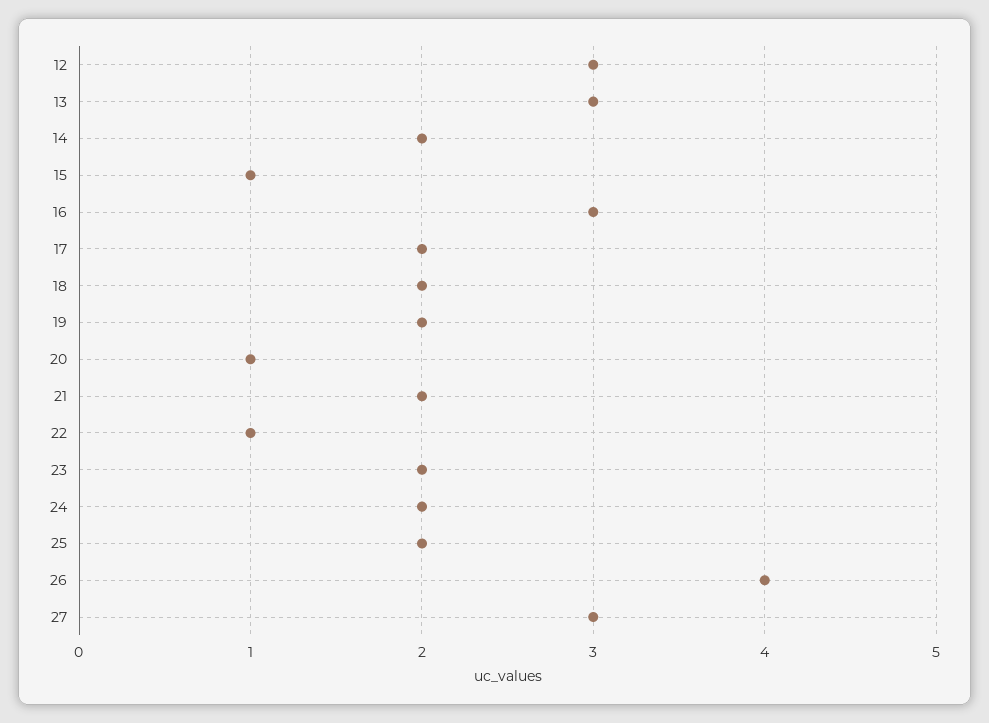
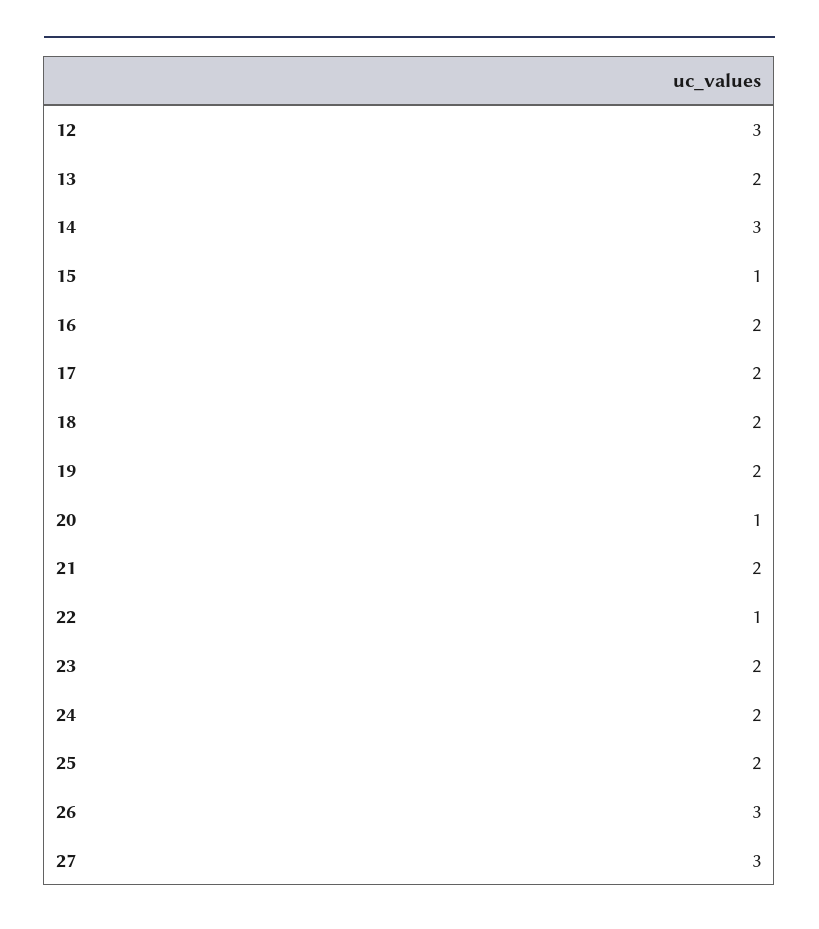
  {
    "12": 3,
-   "13": 3,
+   "13": 2,
-   "14": 2,
+   "14": 3,
    "15": 1,
-   "16": 3,
+   "16": 2,
    "17": 2,
    "18": 2,
    "19": 2,
    "20": 1,
    "21": 2,
    "22": 1,
    "23": 2,
    "24": 2,
    "25": 2,
-   "26": 4,
+   "26": 3,
    "27": 3
  }

